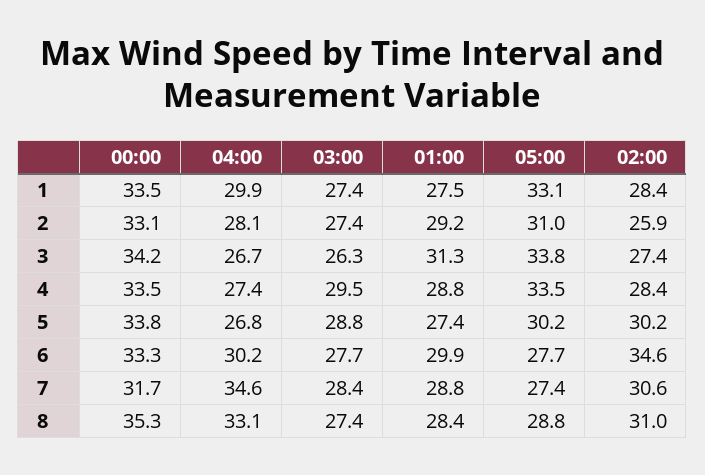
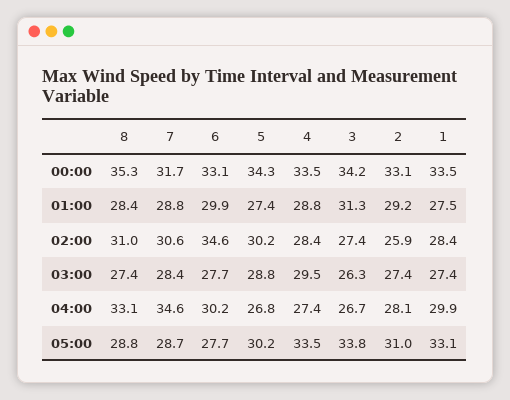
  {
    "00:00": {
      "1": 33.5,
      "2": 33.1,
      "3": 34.2,
      "4": 33.5,
-     "5": 33.8,
+     "5": 34.3,
-     "6": 33.3,
+     "6": 33.1,
      "7": 31.7,
      "8": 35.3
    },
    "04:00": {
      "1": 29.9,
      "2": 28.1,
      "3": 26.7,
      "4": 27.4,
      "5": 26.8,
      "6": 30.2,
      "7": 34.6,
      "8": 33.1
    },
    "03:00": {
      "1": 27.4,
      "2": 27.4,
      "3": 26.3,
      "4": 29.5,
      "5": 28.8,
      "6": 27.7,
      "7": 28.4,
      "8": 27.4
    },
    "01:00": {
      "1": 27.5,
      "2": 29.2,
      "3": 31.3,
      "4": 28.8,
      "5": 27.4,
      "6": 29.9,
      "7": 28.8,
      "8": 28.4
    },
    "05:00": {
      "1": 33.1,
      "2": 31,
      "3": 33.8,
      "4": 33.5,
      "5": 30.2,
      "6": 27.7,
-     "7": 27.4,
+     "7": 28.7,
      "8": 28.8
    },
    "02:00": {
      "1": 28.4,
      "2": 25.9,
      "3": 27.4,
      "4": 28.4,
      "5": 30.2,
      "6": 34.6,
      "7": 30.6,
      "8": 31
    }
  }

